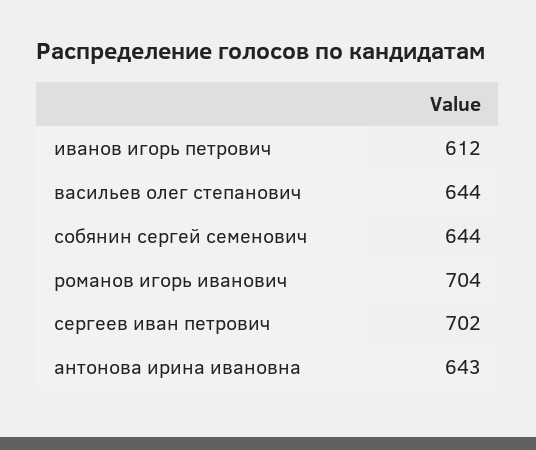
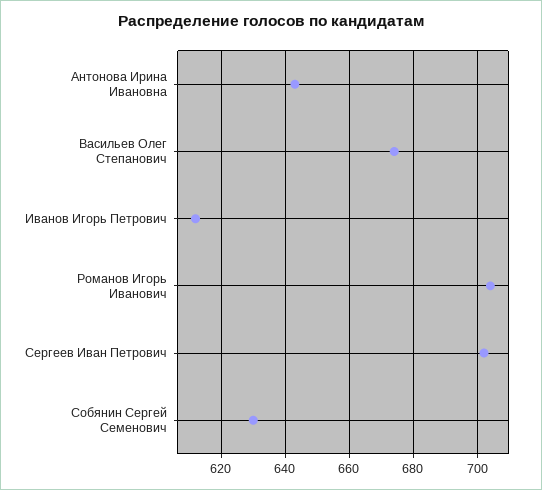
  {
    "иванов игорь петрович": 612,
-   "васильев олег степанович": 644,
+   "васильев олег степанович": 675,
-   "собянин сергей семенович": 644,
+   "собянин сергей семенович": 630,
    "романов игорь иванович": 704,
    "сергеев иван петрович": 702,
    "антонова ирина ивановна": 643
  }

